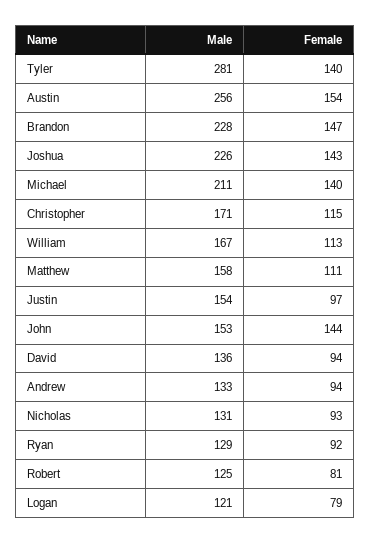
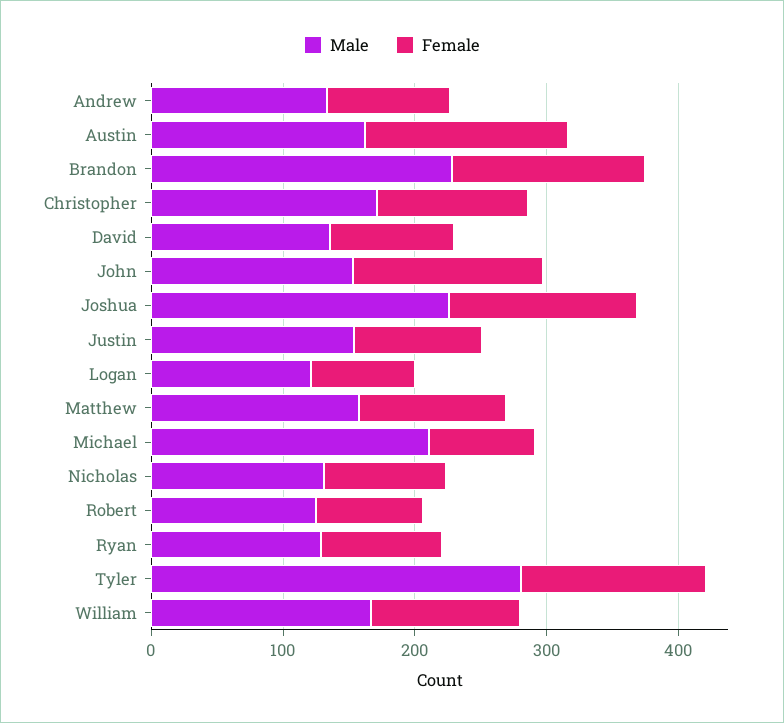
  {
    "Male": {
      "Tyler": 281,
-     "Austin": 256,
+     "Austin": 160,
      "Brandon": 228,
      "Joshua": 226,
      "Michael": 211,
      "Christopher": 171,
      "William": 167,
      "Matthew": 158,
      "Justin": 154,
      "John": 153,
      "David": 136,
      "Andrew": 133,
      "Nicholas": 131,
      "Ryan": 129,
      "Robert": 125,
      "Logan": 121
    },
    "Female": {
      "Tyler": 140,
      "Austin": 154,
      "Brandon": 147,
      "Joshua": 143,
-     "Michael": 140,
+     "Michael": 80,
      "Christopher": 115,
      "William": 113,
      "Matthew": 111,
      "Justin": 97,
      "John": 144,
      "David": 94,
      "Andrew": 94,
      "Nicholas": 93,
      "Ryan": 92,
      "Robert": 81,
      "Logan": 79
    }
  }

